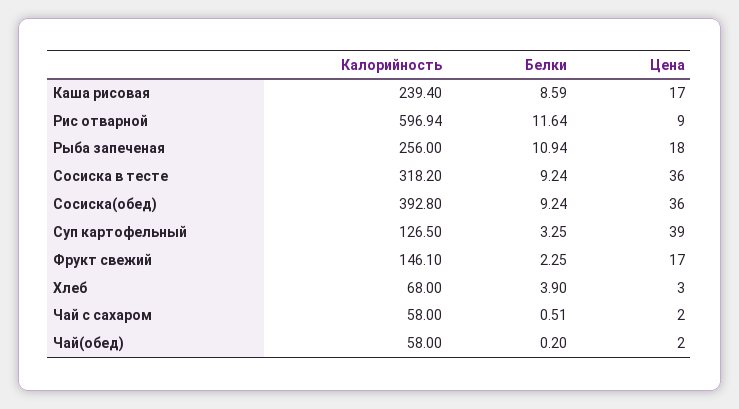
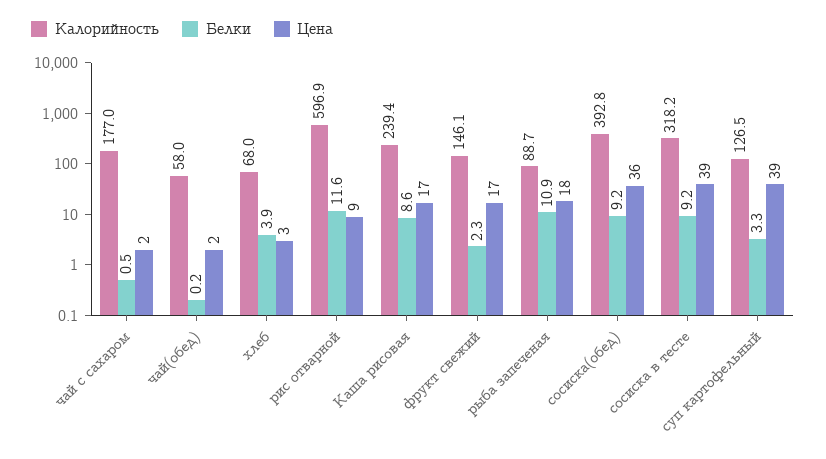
  {
    "Калорийность": {
      "Каша рисовая": 239.4,
      "Рис отварной": 596.94,
-     "Рыба запеченая": 256,
+     "Рыба запеченая": 88.7,
      "Сосиска в тесте": 318.2,
      "Сосиска(обед)": 392.8,
      "Суп картофельный": 126.5,
      "Фрукт свежий": 146.1,
      "Хлеб": 68,
-     "Чай с сахаром": 58,
+     "Чай с сахаром": 177,
      "Чай(обед)": 58
    },
    "Белки": {
      "Каша рисовая": 8.59,
      "Рис отварной": 11.64,
      "Рыба запеченая": 10.94,
      "Сосиска в тесте": 9.24,
      "Сосиска(обед)": 9.24,
      "Суп картофельный": 3.25,
      "Фрукт свежий": 2.25,
      "Хлеб": 3.9,
      "Чай с сахаром": 0.51,
      "Чай(обед)": 0.2
    },
    "Цена": {
      "Каша рисовая": 17,
      "Рис отварной": 9,
      "Рыба запеченая": 18,
-     "Сосиска в тесте": 36,
+     "Сосиска в тесте": 39,
      "Сосиска(обед)": 36,
      "Суп картофельный": 39,
      "Фрукт свежий": 17,
      "Хлеб": 3,
      "Чай с сахаром": 2,
      "Чай(обед)": 2
    }
  }

